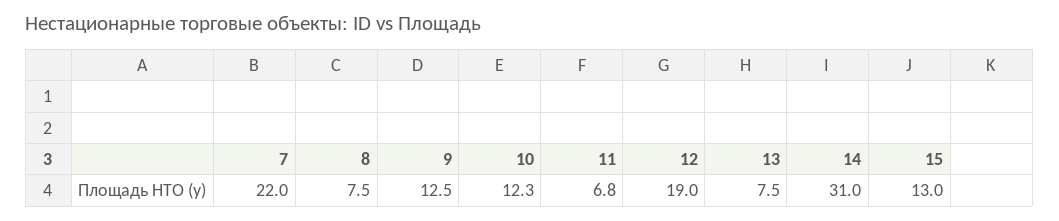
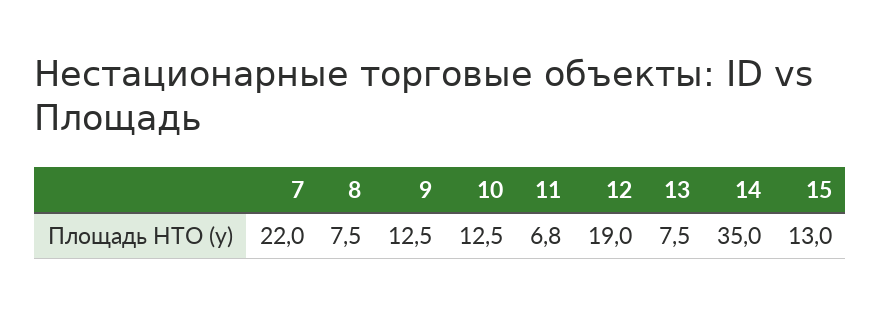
  {
    "7": 22,
    "8": 7.5,
    "9": 12.5,
-   "10": 12.3,
+   "10": 12.5,
    "11": 6.8,
    "12": 19,
    "13": 7.5,
-   "14": 31,
+   "14": 35,
    "15": 13
  }

